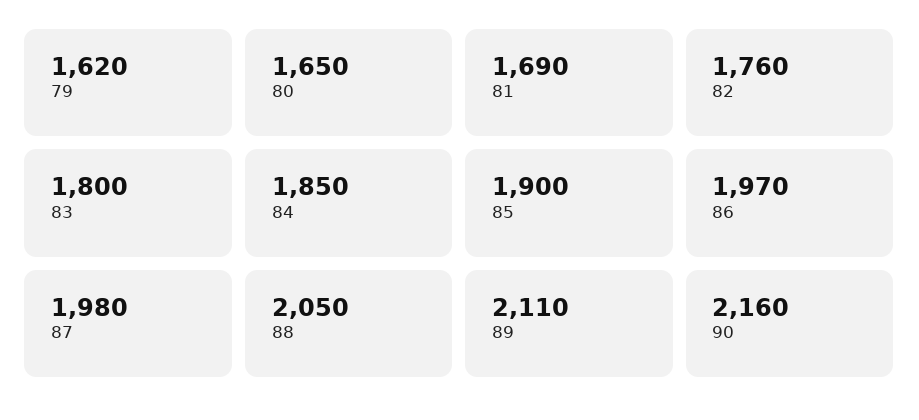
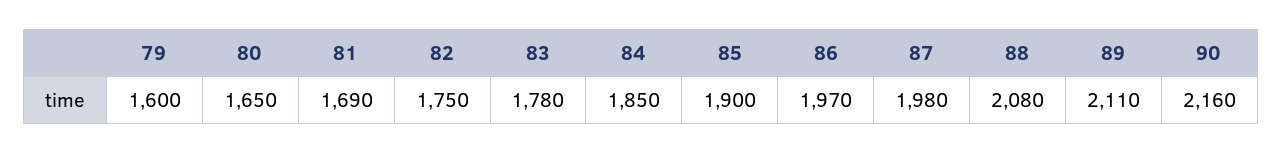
  {
-   "79": 1620,
+   "79": 1600,
    "80": 1650,
    "81": 1690,
-   "82": 1760,
+   "82": 1750,
-   "83": 1800,
+   "83": 1780,
    "84": 1850,
    "85": 1900,
    "86": 1970,
    "87": 1980,
-   "88": 2050,
+   "88": 2080,
    "89": 2110,
    "90": 2160
  }

